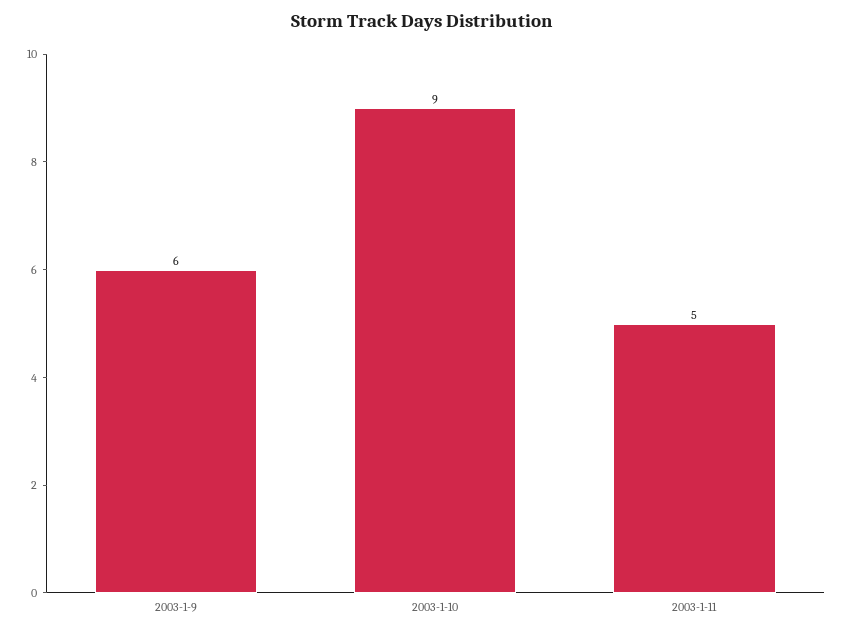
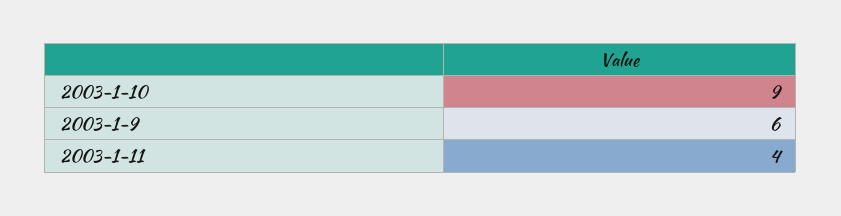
  {
    "2003-1-9": 6,
    "2003-1-10": 9,
-   "2003-1-11": 5
+   "2003-1-11": 4
  }

